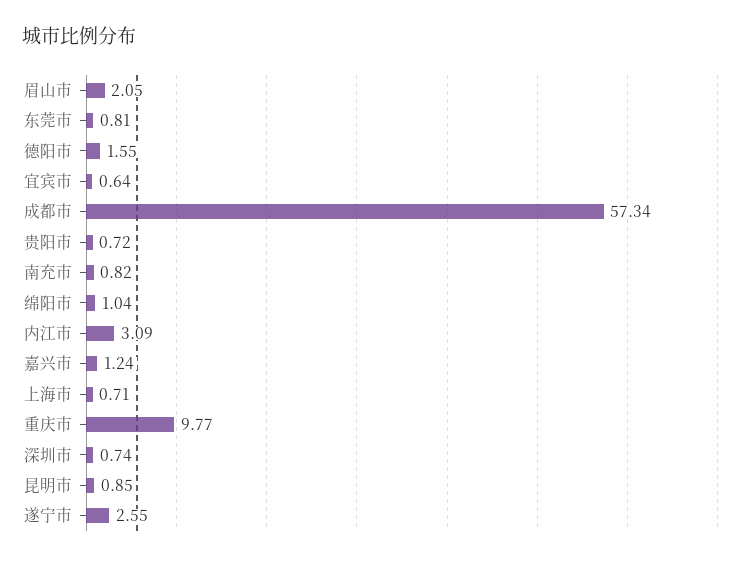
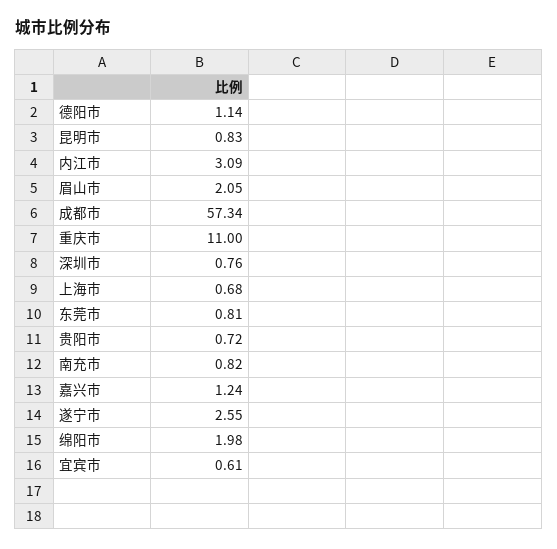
  {
    "眉山市": 2.05,
    "东莞市": 0.81,
-   "德阳市": 1.55,
+   "德阳市": 1.14,
-   "宜宾市": 0.64,
+   "宜宾市": 0.61,
    "成都市": 57.34,
    "贵阳市": 0.72,
    "南充市": 0.82,
-   "绵阳市": 1.04,
+   "绵阳市": 1.98,
    "内江市": 3.09,
    "嘉兴市": 1.24,
-   "上海市": 0.71,
+   "上海市": 0.68,
-   "重庆市": 9.77,
+   "重庆市": 11,
-   "深圳市": 0.74,
+   "深圳市": 0.76,
-   "昆明市": 0.85,
+   "昆明市": 0.83,
    "遂宁市": 2.55
  }

